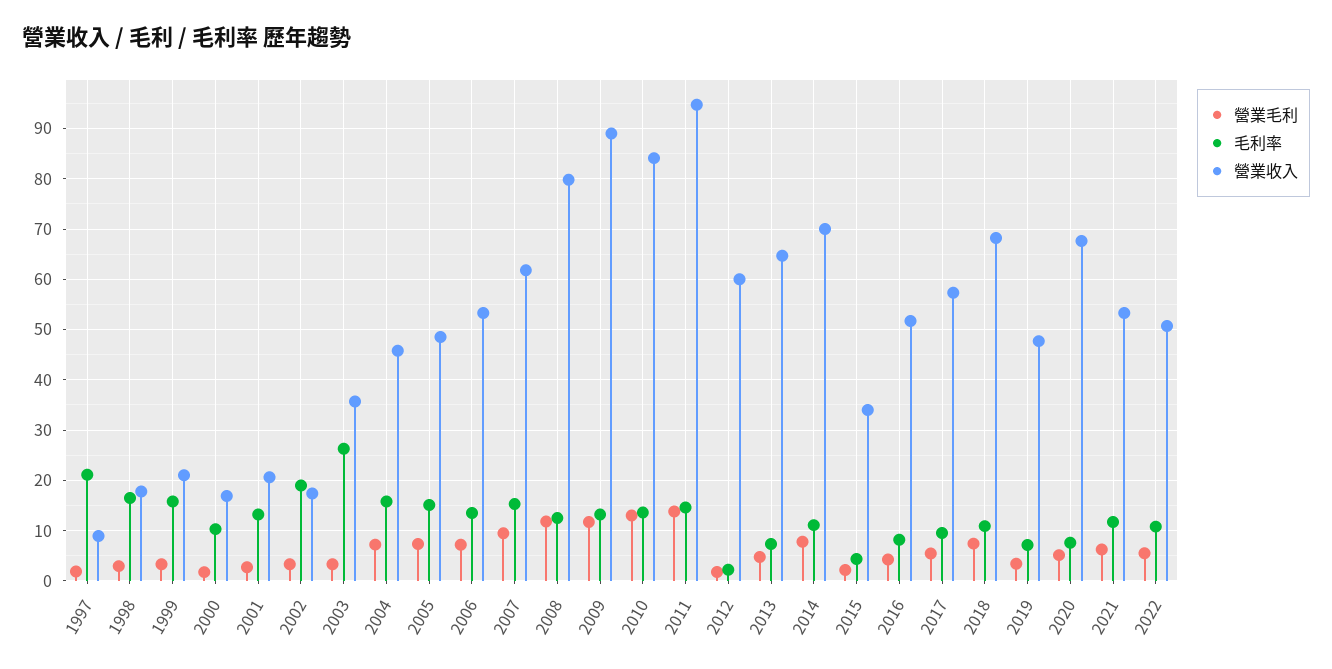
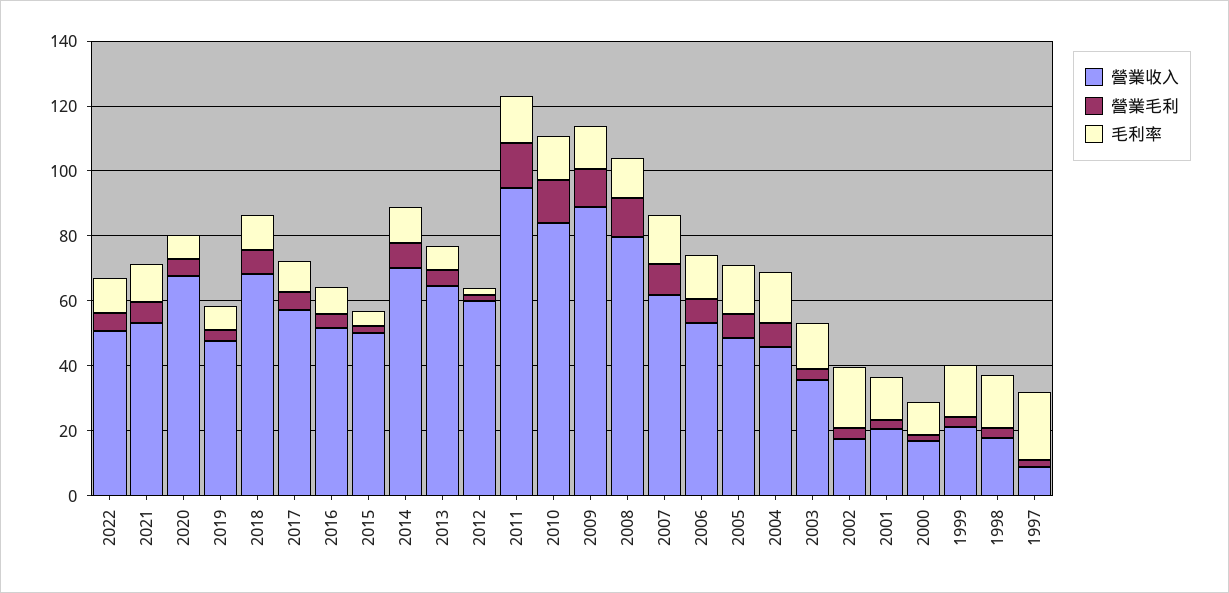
  {
    "營業毛利": {
      "1997": 2,
      "1998": 2,
      "1999": 4,
      "2000": 2,
      "2001": 2,
      "2002": 4,
      "2003": 4,
      "2004": 8,
      "2005": 8,
      "2006": 8,
      "2007": 10,
      "2008": 12,
      "2009": 12,
      "2010": 14,
      "2011": 14,
      "2012": 2,
      "2013": 4,
      "2014": 8,
      "2015": 2,
      "2016": 4,
      "2017": 6,
      "2018": 8,
      "2019": 4,
      "2020": 6,
      "2021": 6,
      "2022": 6
    },
    "毛利率": {
      "1997": 22,
      "1998": 16,
      "1999": 16,
      "2000": 10,
      "2001": 14,
      "2002": 20,
-     "2003": 26,
+     "2003": 15,
      "2004": 16,
      "2005": 16,
      "2006": 14,
      "2007": 16,
      "2008": 12,
      "2009": 14,
      "2010": 14,
      "2011": 14,
      "2012": 2,
      "2013": 8,
      "2014": 12,
      "2015": 4,
      "2016": 8,
      "2017": 10,
      "2018": 10,
      "2019": 8,
      "2020": 8,
      "2021": 12,
      "2022": 10
    },
    "營業收入": {
      "1997": 8,
      "1998": 18,
      "1999": 22,
      "2000": 16,
      "2001": 20,
      "2002": 18,
      "2003": 36,
      "2004": 46,
      "2005": 48,
      "2006": 54,
      "2007": 62,
      "2008": 80,
      "2009": 90,
      "2010": 84,
      "2011": 94,
      "2012": 60,
      "2013": 64,
      "2014": 70,
-     "2015": 34,
+     "2015": 50,
      "2016": 52,
      "2017": 58,
      "2018": 68,
      "2019": 48,
      "2020": 68,
      "2021": 54,
      "2022": 50
    }
  }

